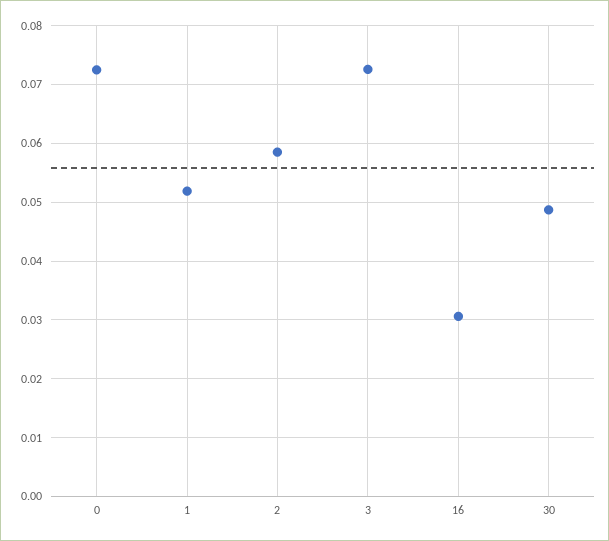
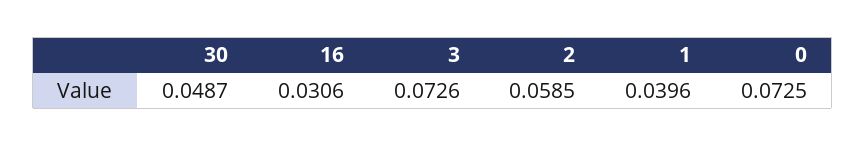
  {
    "0": 0.0725,
-   "1": 0.052,
+   "1": 0.0396,
    "2": 0.0585,
    "3": 0.0726,
    "16": 0.0306,
    "30": 0.0487
  }

